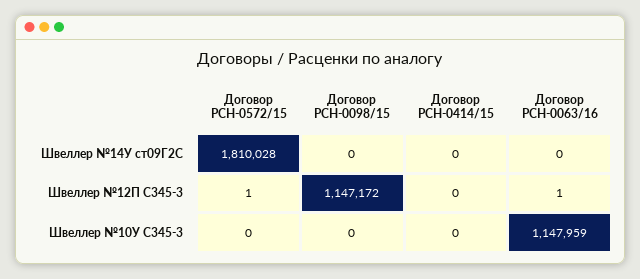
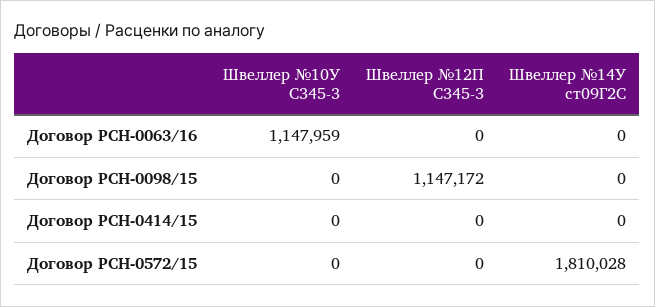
  {
    "Договор РСН-0572/15": {
      "Швеллер №14У ст09Г2С": 1810028,
-     "Швеллер №12П С345-3": 1,
+     "Швеллер №12П С345-3": 0,
      "Швеллер №10У С345-3": 0
    },
    "Договор РСН-0098/15": {
      "Швеллер №14У ст09Г2С": 0,
      "Швеллер №12П С345-3": 1147172,
      "Швеллер №10У С345-3": 0
    },
    "Договор РСН-0414/15": {
      "Швеллер №14У ст09Г2С": 0,
      "Швеллер №12П С345-3": 0,
      "Швеллер №10У С345-3": 0
    },
    "Договор РСН-0063/16": {
      "Швеллер №14У ст09Г2С": 0,
-     "Швеллер №12П С345-3": 1,
+     "Швеллер №12П С345-3": 0,
      "Швеллер №10У С345-3": 1147959
    }
  }

